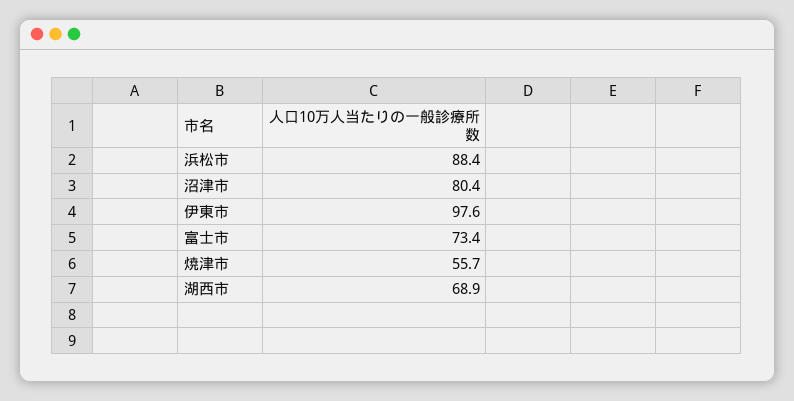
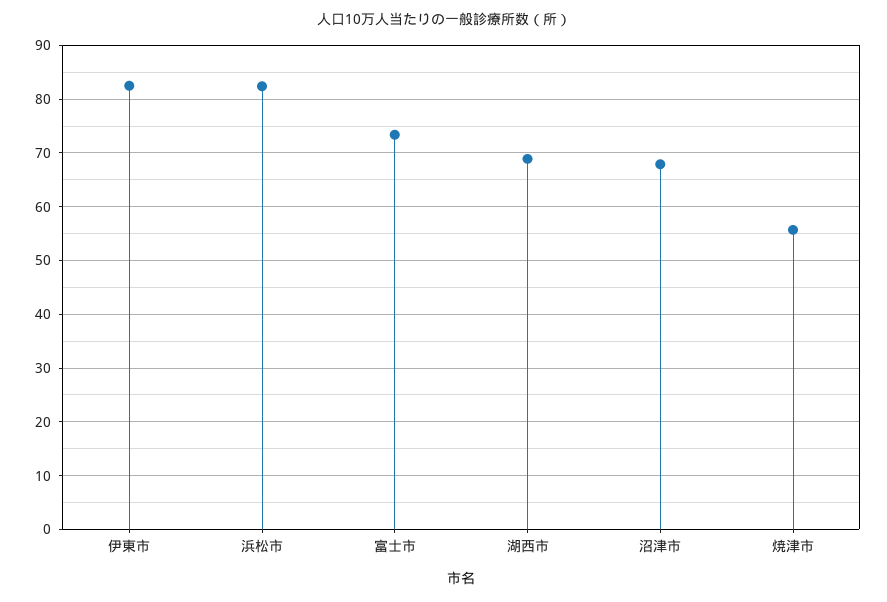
  {
-   "浜松市": 88.4,
+   "浜松市": 82,
-   "沼津市": 80.4,
+   "沼津市": 68,
-   "伊東市": 97.6,
+   "伊東市": 82,
    "富士市": 73.4,
    "焼津市": 55.7,
    "湖西市": 68.9
  }

